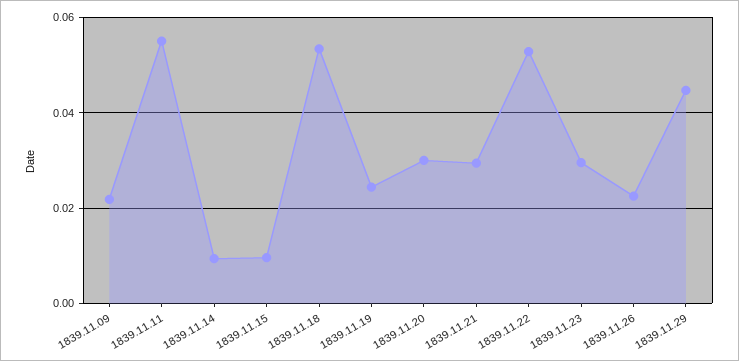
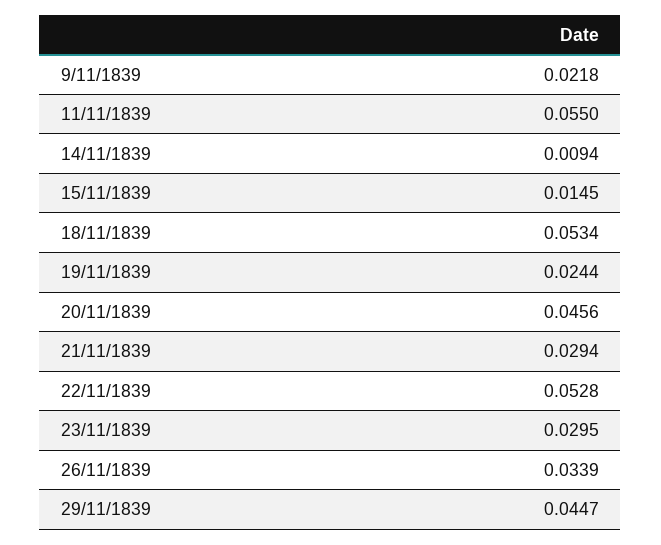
  {
    "1839.11.09": 0.0218,
    "1839.11.11": 0.055,
    "1839.11.14": 0.0094,
-   "1839.11.15": 0.01,
+   "1839.11.15": 0.0145,
    "1839.11.18": 0.0534,
    "1839.11.19": 0.0244,
-   "1839.11.20": 0.03,
+   "1839.11.20": 0.0456,
    "1839.11.21": 0.0294,
    "1839.11.22": 0.0528,
    "1839.11.23": 0.0295,
-   "1839.11.26": 0.022,
+   "1839.11.26": 0.0339,
    "1839.11.29": 0.0447
  }

